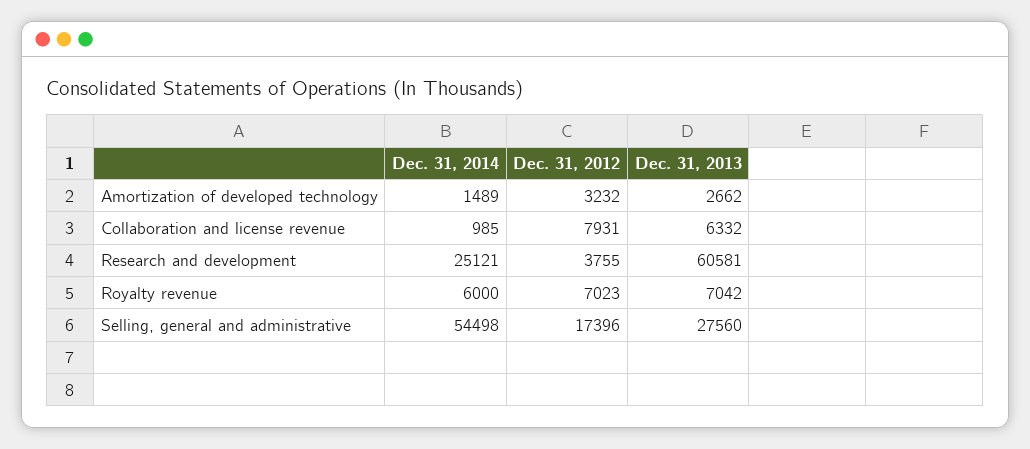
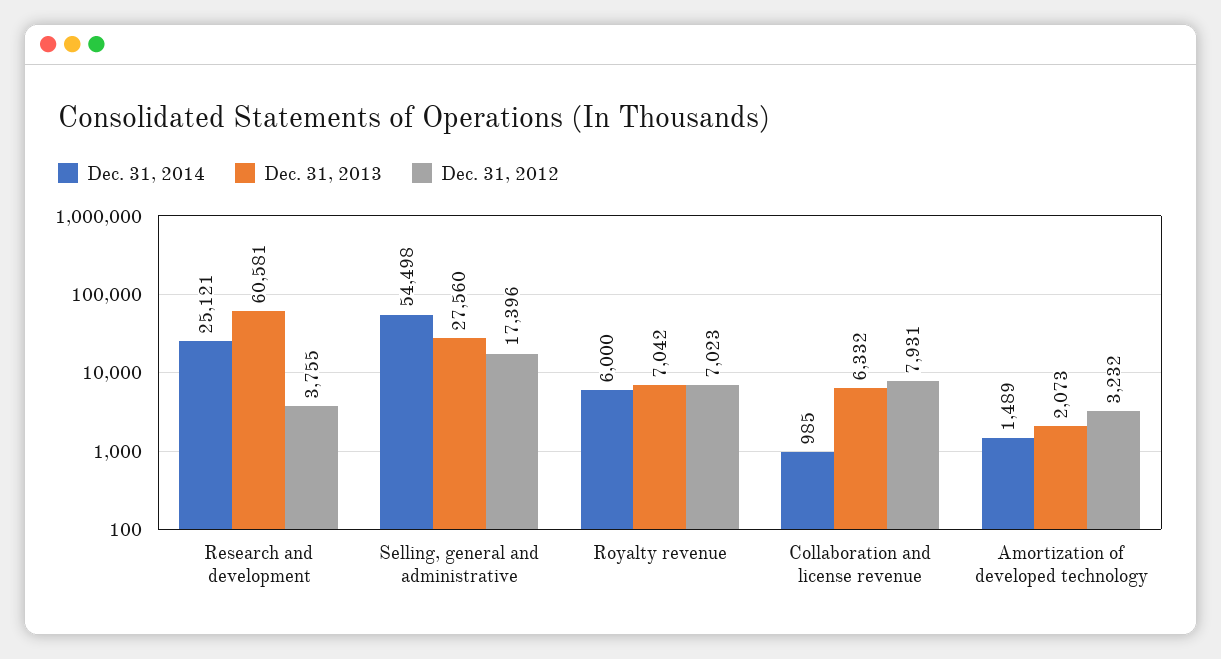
  {
    "Dec. 31, 2014": {
      "Amortization of developed technology": 1489,
      "Collaboration and license revenue": 985,
      "Research and development": 25121,
      "Royalty revenue": 6000,
      "Selling, general and administrative": 54498
    },
    "Dec. 31, 2012": {
      "Amortization of developed technology": 3232,
      "Collaboration and license revenue": 7931,
      "Research and development": 3755,
      "Royalty revenue": 7023,
      "Selling, general and administrative": 17396
    },
    "Dec. 31, 2013": {
-     "Amortization of developed technology": 2662,
+     "Amortization of developed technology": 2073,
      "Collaboration and license revenue": 6332,
      "Research and development": 60581,
      "Royalty revenue": 7042,
      "Selling, general and administrative": 27560
    }
  }

